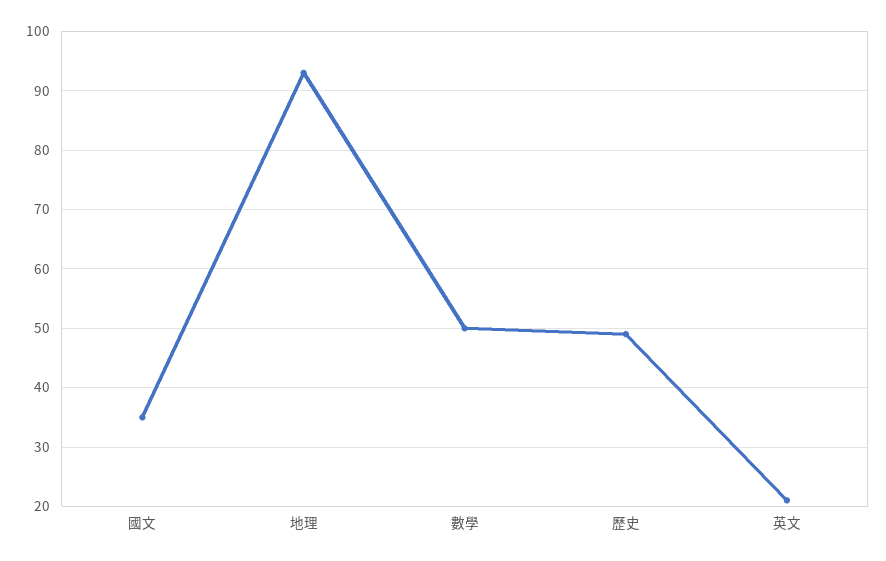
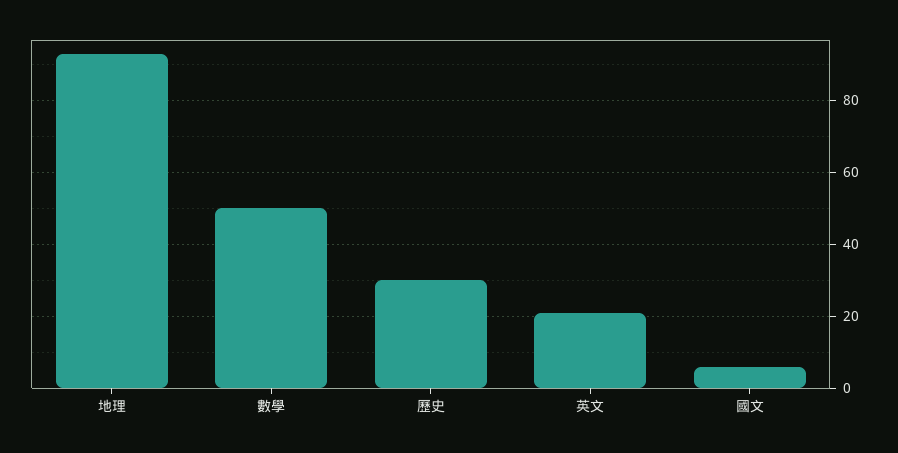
  {
-   "國文": 35,
+   "國文": 5,
    "地理": 95,
    "數學": 50,
-   "歷史": 50,
+   "歷史": 30,
    "英文": 20
  }

